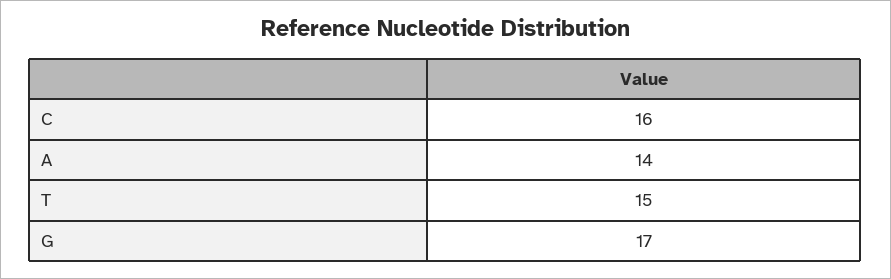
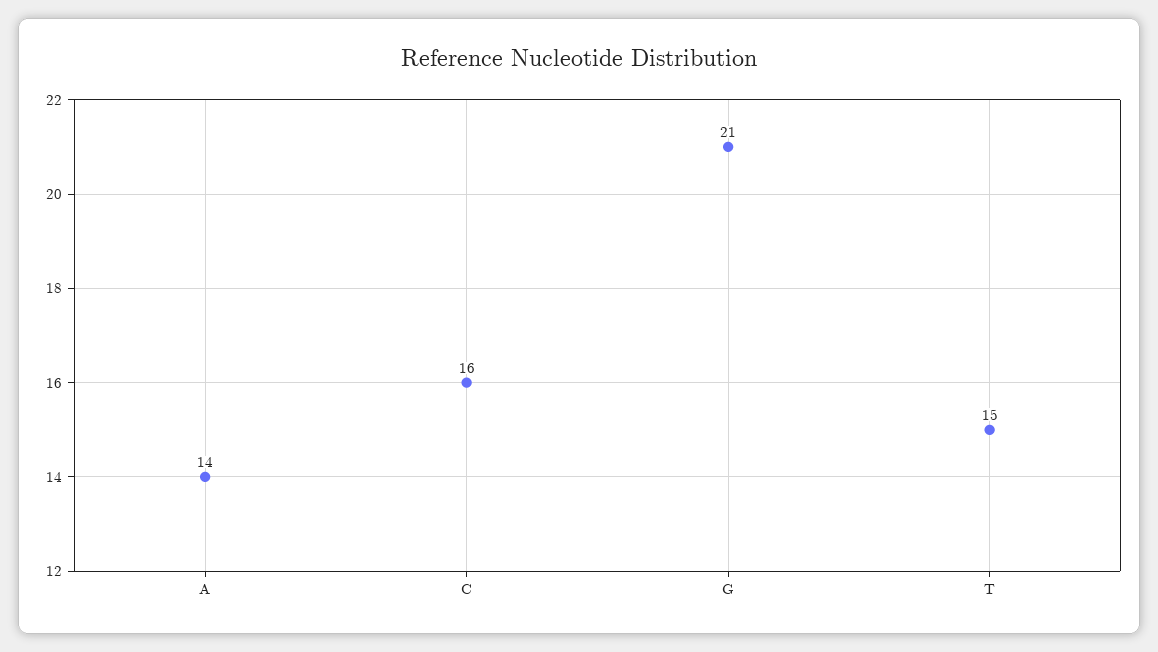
  {
    "C": 16,
    "A": 14,
    "T": 15,
-   "G": 17
+   "G": 21
  }

